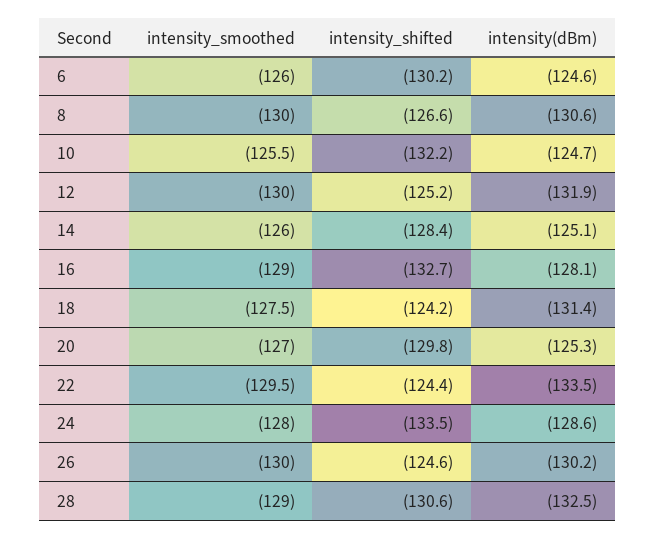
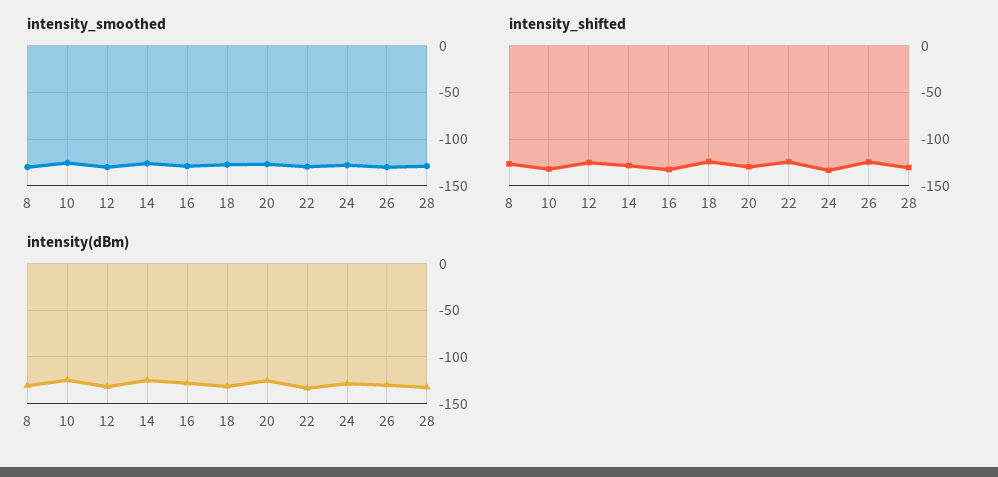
  {
    "intensity_smoothed": {
-     "6": -126,
      "8": -130,
      "10": -125.5,
      "12": -130,
      "14": -126,
      "16": -129,
      "18": -127.5,
      "20": -127,
      "22": -129.5,
      "24": -128,
      "26": -130,
      "28": -129
    },
    "intensity_shifted": {
-     "6": -130.2,
      "8": -126.6,
      "10": -132.2,
      "12": -125.2,
      "14": -128.4,
      "16": -132.7,
      "18": -124.2,
      "20": -129.8,
      "22": -124.4,
      "24": -133.5,
      "26": -124.6,
      "28": -130.6
    },
    "intensity(dBm)": {
-     "6": -124.6,
      "8": -130.6,
      "10": -124.7,
      "12": -131.9,
      "14": -125.1,
      "16": -128.1,
      "18": -131.4,
      "20": -125.3,
      "22": -133.5,
      "24": -128.6,
      "26": -130.2,
      "28": -132.5
    }
  }

